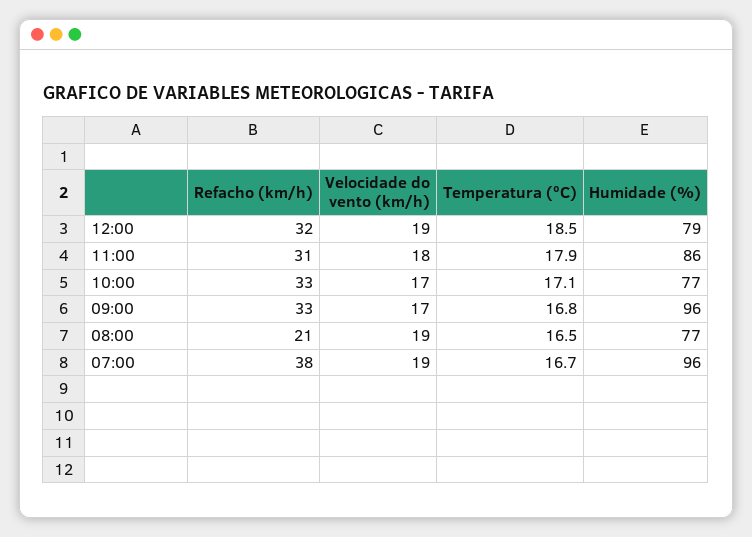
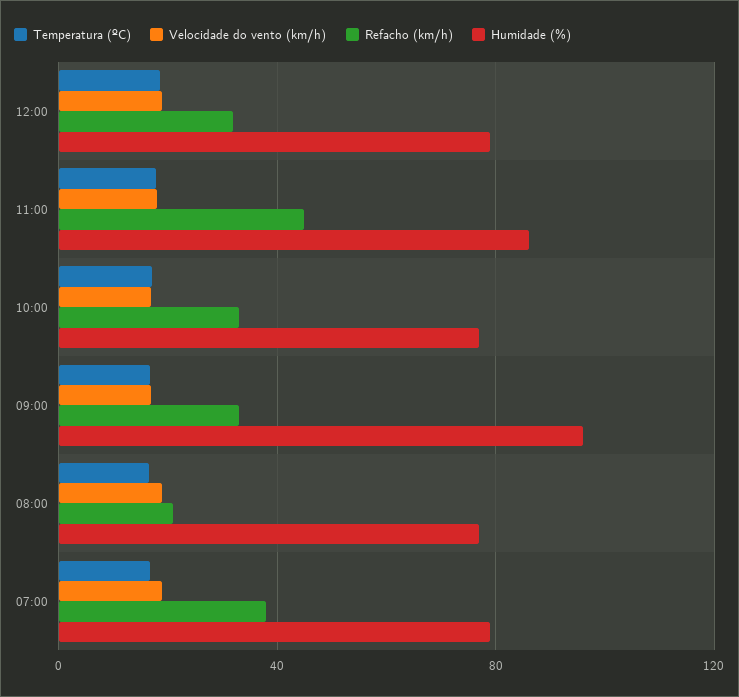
  {
    "Refacho (km/h)": {
      "12:00": 32,
-     "11:00": 31,
+     "11:00": 45,
      "10:00": 33,
      "09:00": 33,
      "08:00": 21,
      "07:00": 38
    },
    "Velocidade do vento (km/h)": {
      "12:00": 19,
      "11:00": 18,
      "10:00": 17,
      "09:00": 17,
      "08:00": 19,
      "07:00": 19
    },
    "Temperatura (ºC)": {
      "12:00": 18.5,
      "11:00": 17.9,
      "10:00": 17.1,
      "09:00": 16.8,
      "08:00": 16.5,
      "07:00": 16.7
    },
    "Humidade (%)": {
      "12:00": 79,
      "11:00": 86,
      "10:00": 77,
      "09:00": 96,
      "08:00": 77,
-     "07:00": 96
+     "07:00": 80
    }
  }

